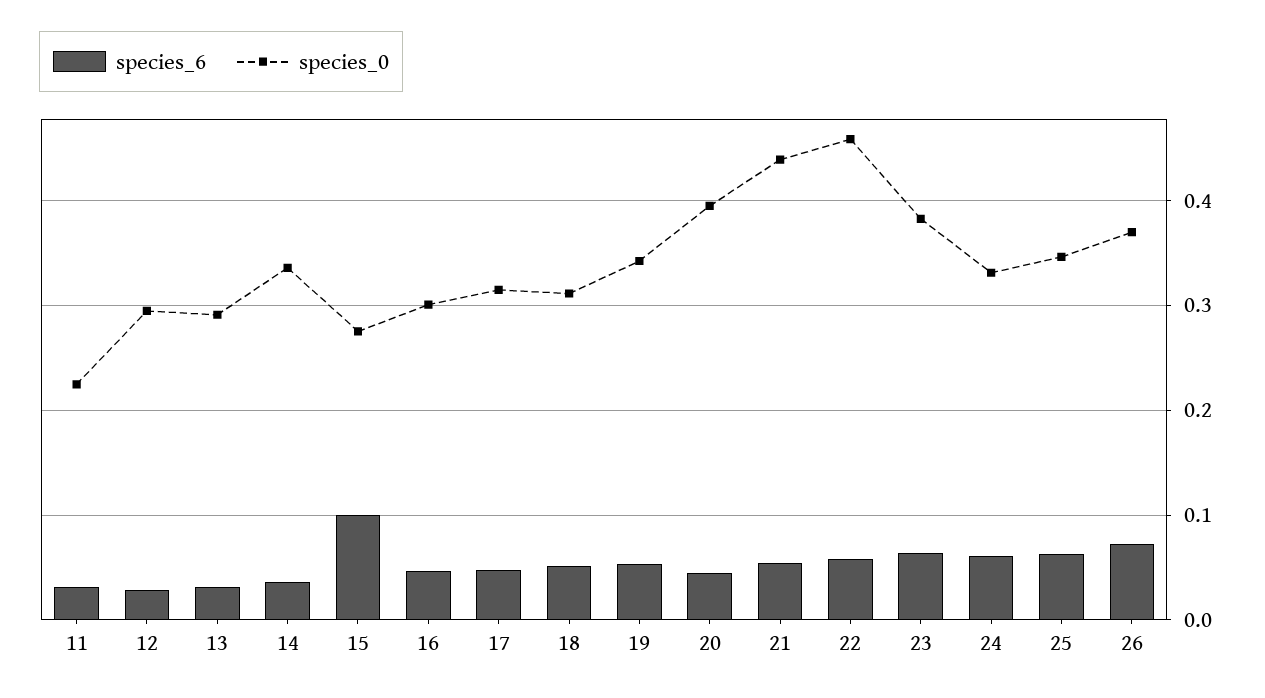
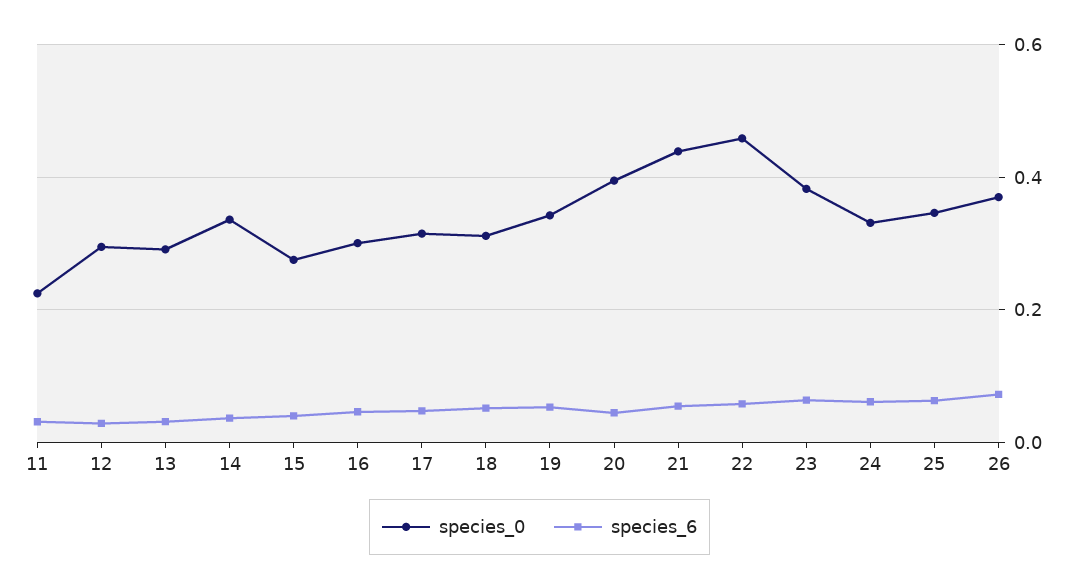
  {
    "species_6": {
      "11": 0.03,
      "12": 0.03,
      "13": 0.03,
      "14": 0.04,
-     "15": 0.1,
+     "15": 0.04,
      "16": 0.05,
      "17": 0.05,
      "18": 0.05,
      "19": 0.05,
      "20": 0.04,
      "21": 0.05,
      "22": 0.06,
      "23": 0.06,
      "24": 0.06,
      "25": 0.06,
      "26": 0.07
    },
    "species_0": {
      "11": 0.22,
      "12": 0.29,
      "13": 0.29,
      "14": 0.34,
      "15": 0.28,
      "16": 0.3,
      "17": 0.32,
      "18": 0.31,
      "19": 0.34,
      "20": 0.4,
      "21": 0.44,
      "22": 0.46,
      "23": 0.38,
      "24": 0.33,
      "25": 0.35,
      "26": 0.37
    }
  }

